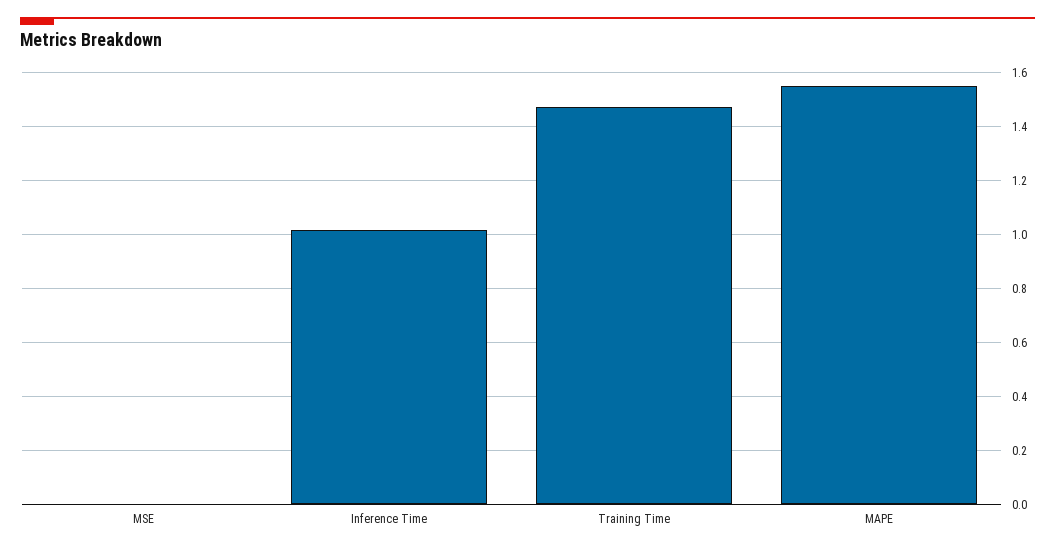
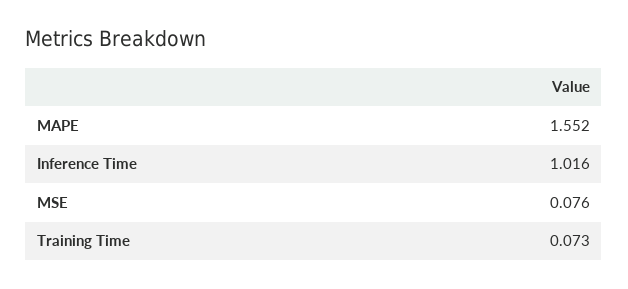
  {
-   "MSE": 0,
+   "MSE": 0.076,
    "Inference Time": 1.016,
-   "Training Time": 1.475,
+   "Training Time": 0.073,
    "MAPE": 1.552
  }

